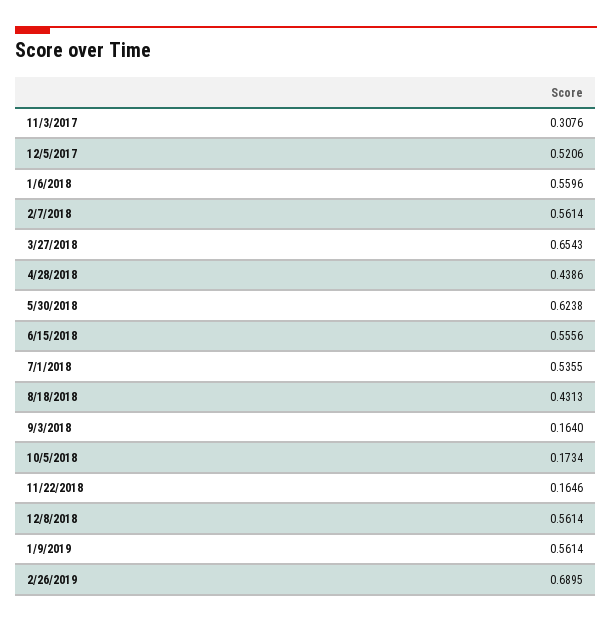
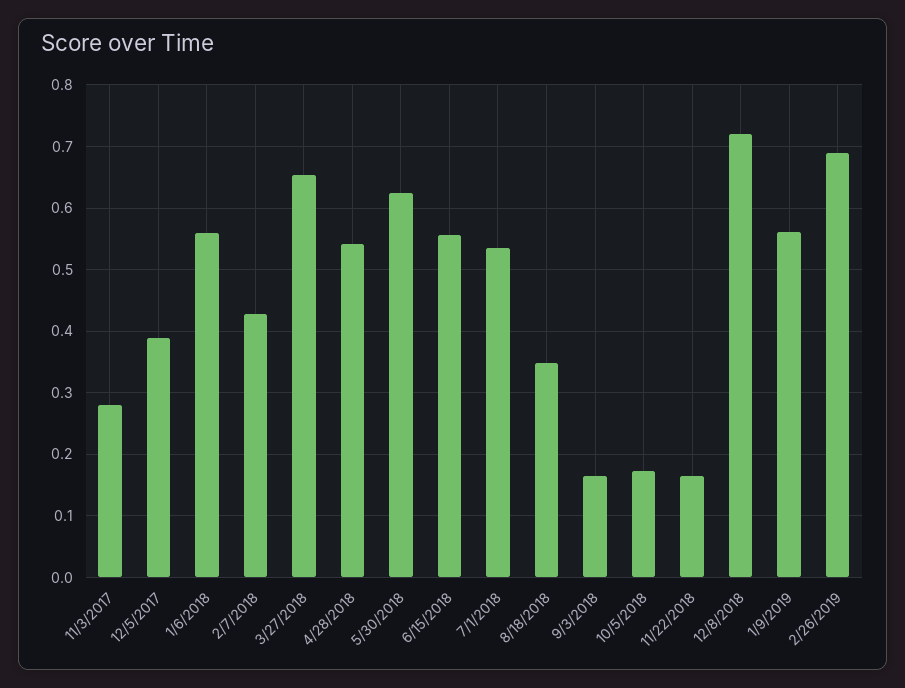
  {
-   "11/3/2017": 0.3076,
+   "11/3/2017": 0.28,
-   "12/5/2017": 0.5206,
+   "12/5/2017": 0.39,
    "1/6/2018": 0.5596,
-   "2/7/2018": 0.5614,
+   "2/7/2018": 0.43,
    "3/27/2018": 0.6543,
-   "4/28/2018": 0.4386,
+   "4/28/2018": 0.54,
    "5/30/2018": 0.6238,
    "6/15/2018": 0.5556,
    "7/1/2018": 0.5355,
-   "8/18/2018": 0.4313,
+   "8/18/2018": 0.35,
    "9/3/2018": 0.164,
    "10/5/2018": 0.1734,
    "11/22/2018": 0.1646,
-   "12/8/2018": 0.5614,
+   "12/8/2018": 0.72,
    "1/9/2019": 0.5614,
    "2/26/2019": 0.6895
  }

